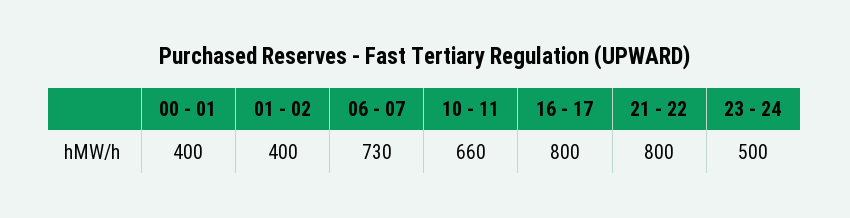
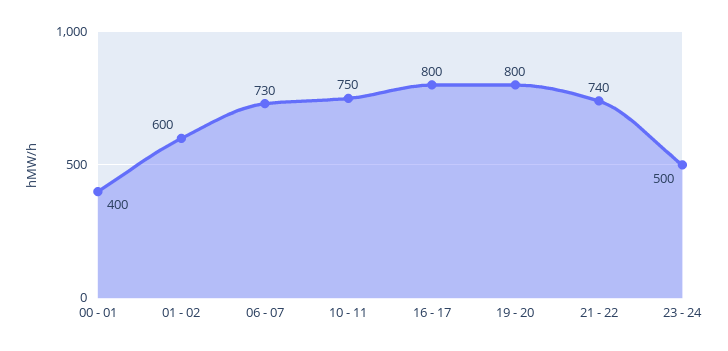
  {
    "00 - 01": 400,
-   "01 - 02": 400,
+   "01 - 02": 600,
    "06 - 07": 730,
-   "10 - 11": 660,
+   "10 - 11": 750,
    "16 - 17": 800,
-   "21 - 22": 800,
+   "21 - 22": 740,
-   "23 - 24": 500
+   "23 - 24": 500,
+   "19 - 20": 800
  }

